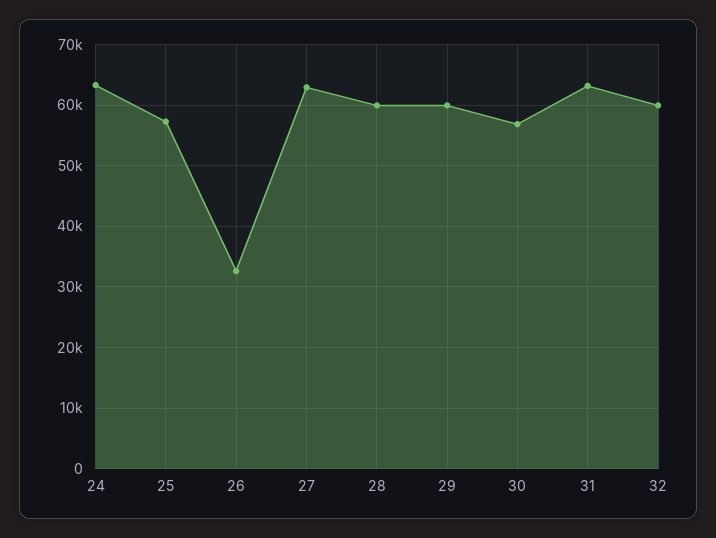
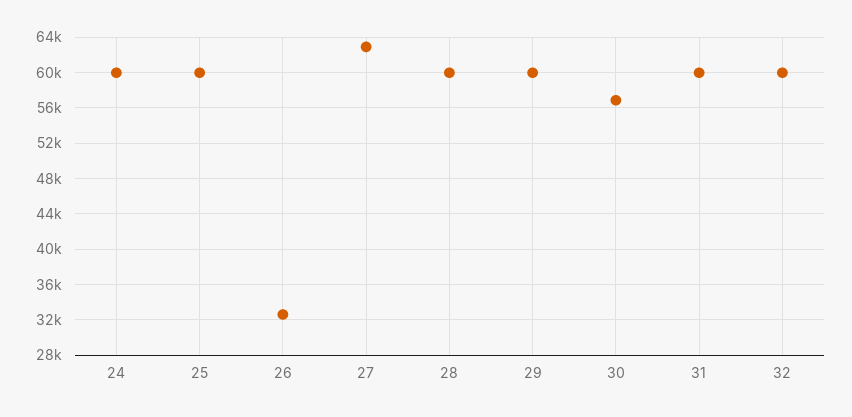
  {
-   "24": 63000,
+   "24": 60000,
-   "25": 57000,
+   "25": 60000,
    "26": 33000,
    "27": 63000,
    "28": 60000,
    "29": 60000,
    "30": 57000,
-   "31": 63000,
+   "31": 60000,
    "32": 60000
  }

